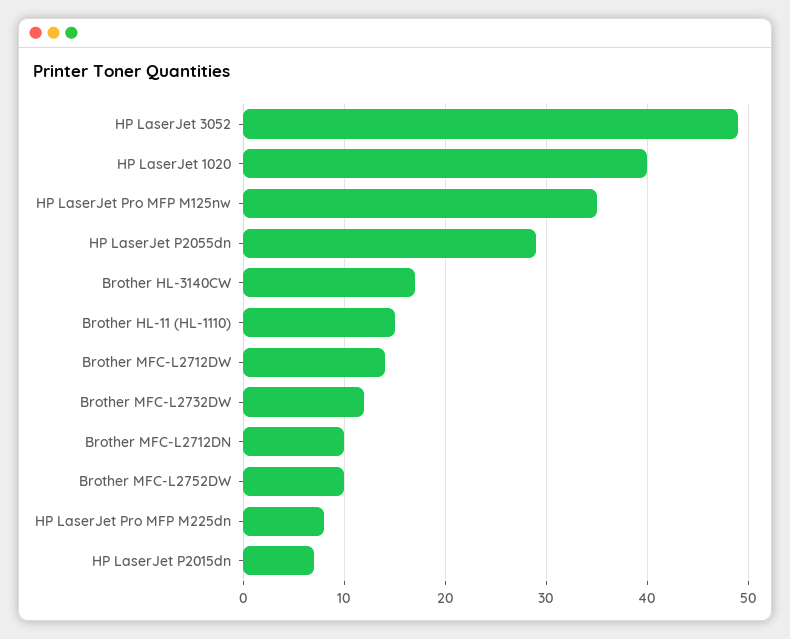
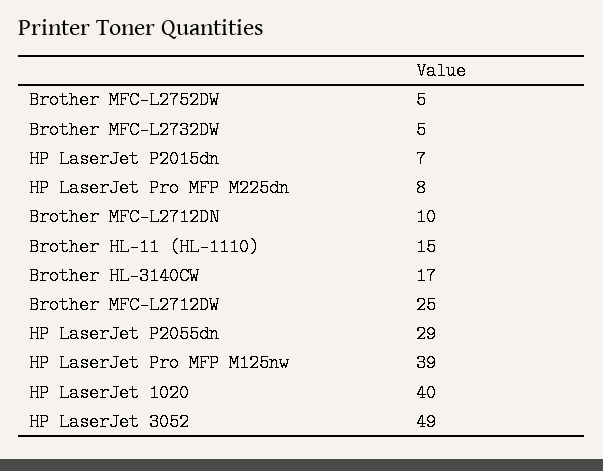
  {
    "HP LaserJet 3052": 49,
    "HP LaserJet 1020": 40,
-   "HP LaserJet Pro MFP M125nw": 35,
+   "HP LaserJet Pro MFP M125nw": 39,
    "HP LaserJet P2055dn": 29,
    "Brother HL-3140CW": 17,
    "Brother HL-11 (HL-1110)": 15,
-   "Brother MFC-L2712DW": 14,
+   "Brother MFC-L2712DW": 25,
-   "Brother MFC-L2732DW": 12,
+   "Brother MFC-L2732DW": 5,
    "Brother MFC-L2712DN": 10,
-   "Brother MFC-L2752DW": 10,
+   "Brother MFC-L2752DW": 5,
    "HP LaserJet Pro MFP M225dn": 8,
    "HP LaserJet P2015dn": 7
  }

